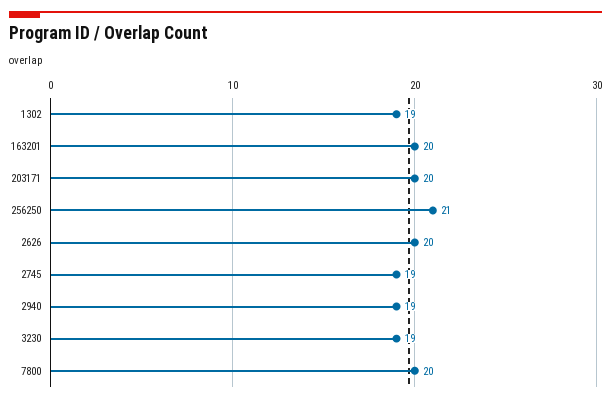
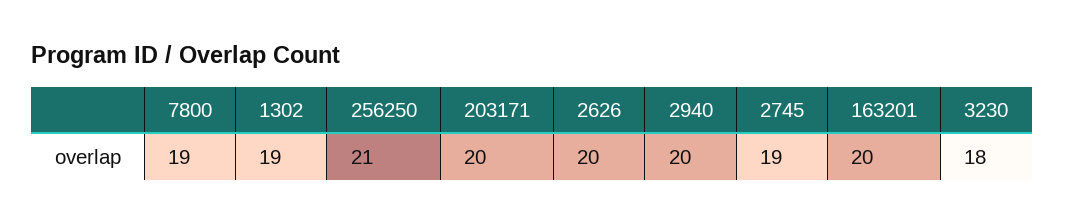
  {
    "1302": 19,
    "163201": 20,
    "203171": 20,
    "256250": 21,
    "2626": 20,
    "2745": 19,
-   "2940": 19,
+   "2940": 20,
-   "3230": 19,
+   "3230": 18,
-   "7800": 20
+   "7800": 19
  }

